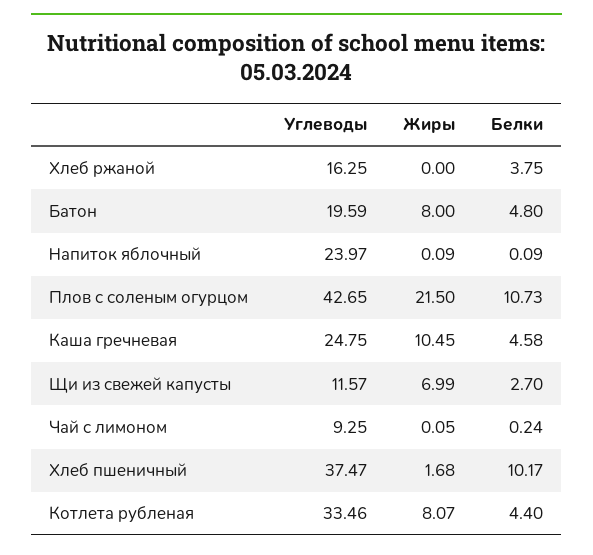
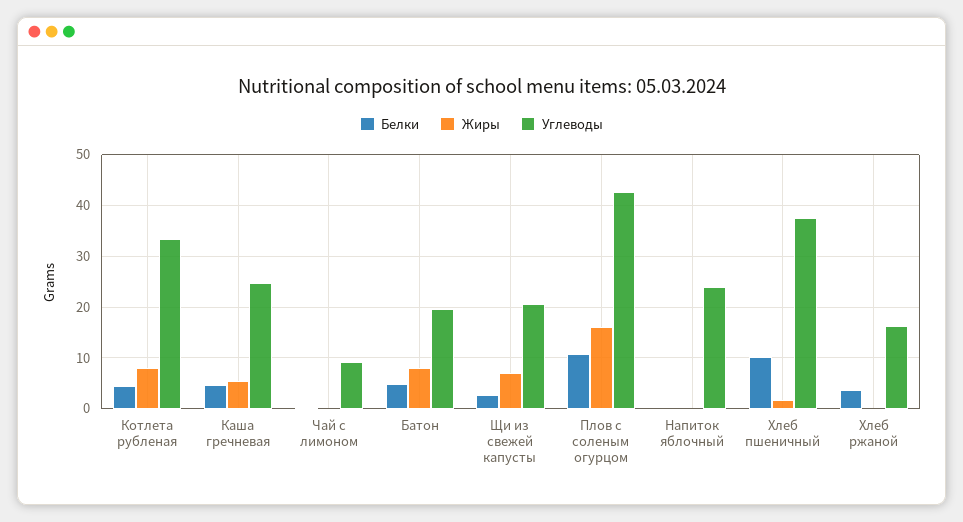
  {
    "Углеводы": {
      "Хлеб ржаной": 16.25,
      "Батон": 19.59,
      "Напиток яблочный": 23.97,
      "Плов с соленым огурцом": 42.65,
      "Каша гречневая": 24.75,
-     "Щи из свежей капусты": 11.57,
+     "Щи из свежей капусты": 20,
      "Чай с лимоном": 9.25,
      "Хлеб пшеничный": 37.47,
      "Котлета рубленая": 33.46
    },
    "Жиры": {
      "Хлеб ржаной": 0,
      "Батон": 8,
      "Напиток яблочный": 0.09,
-     "Плов с соленым огурцом": 21.5,
+     "Плов с соленым огурцом": 16,
-     "Каша гречневая": 10.45,
+     "Каша гречневая": 6,
      "Щи из свежей капусты": 6.99,
      "Чай с лимоном": 0.05,
      "Хлеб пшеничный": 1.68,
      "Котлета рубленая": 8.07
    },
    "Белки": {
      "Хлеб ржаной": 3.75,
      "Батон": 4.8,
      "Напиток яблочный": 0.09,
      "Плов с соленым огурцом": 10.73,
      "Каша гречневая": 4.58,
      "Щи из свежей капусты": 2.7,
      "Чай с лимоном": 0.24,
      "Хлеб пшеничный": 10.17,
      "Котлета рубленая": 4.4
    }
  }

